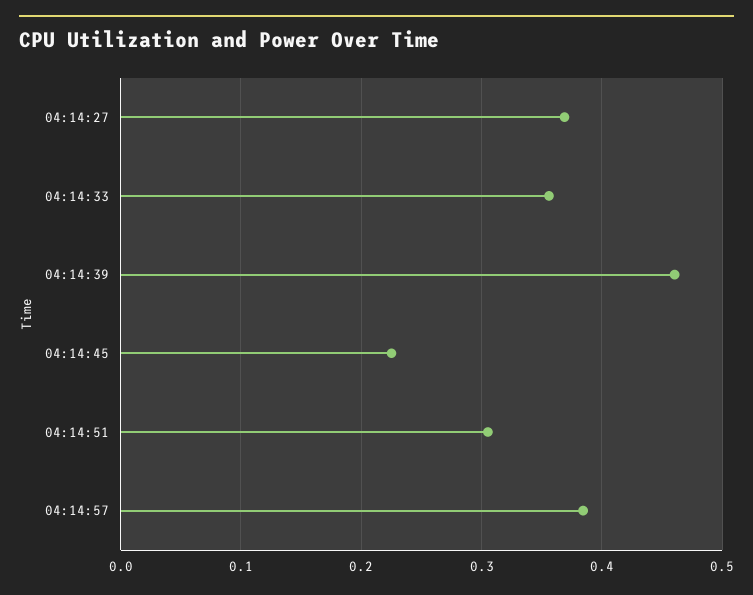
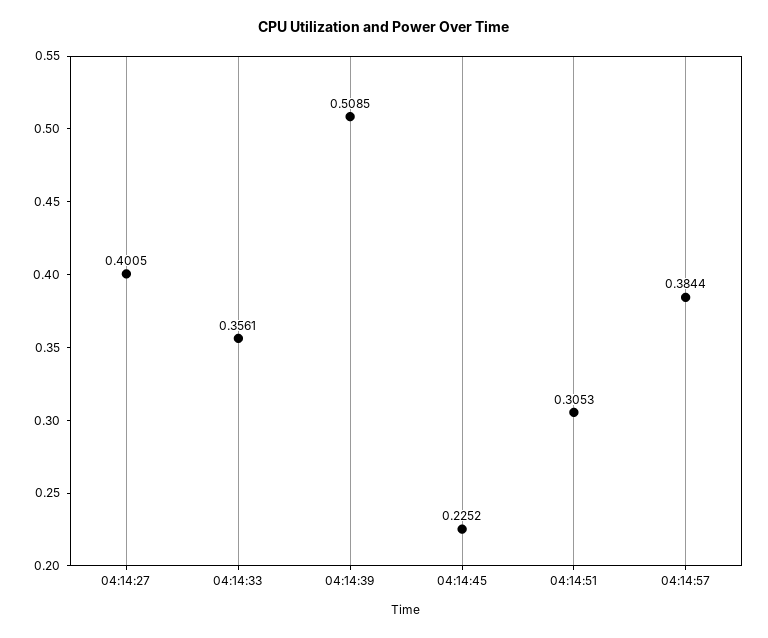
  {
-   "04:14:27": 0.37,
+   "04:14:27": 0.4005,
    "04:14:33": 0.3561,
-   "04:14:39": 0.46,
+   "04:14:39": 0.5085,
    "04:14:45": 0.2252,
    "04:14:51": 0.3053,
    "04:14:57": 0.3844
  }

